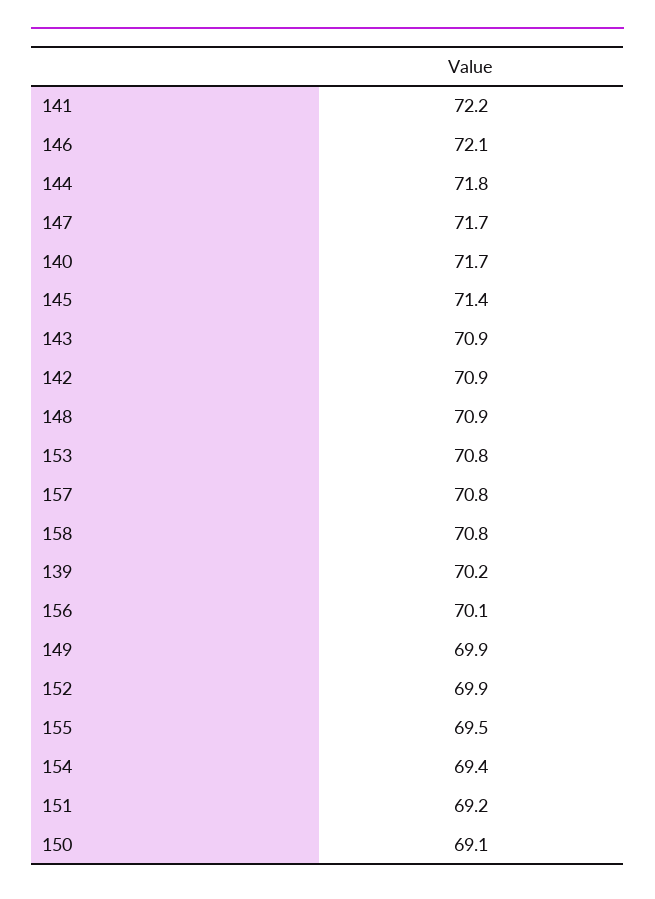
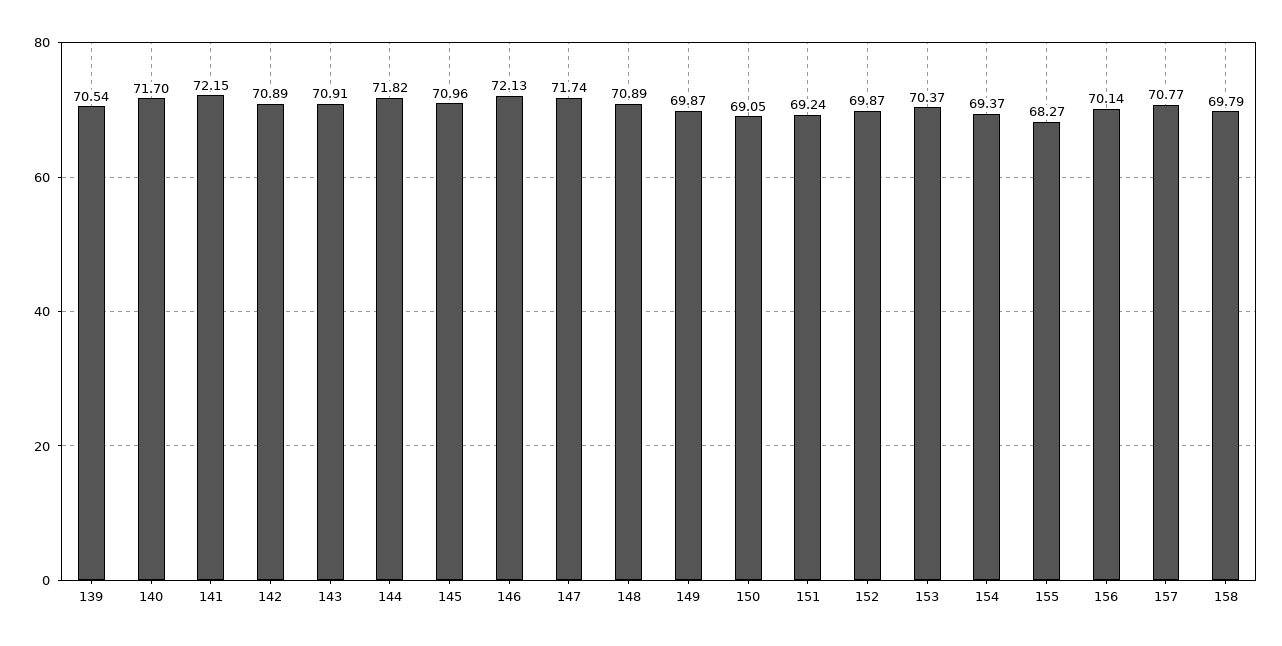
  {
    "141": 72.15,
    "146": 72.13,
    "144": 71.82,
    "147": 71.74,
    "140": 71.7,
-   "145": 71.4,
+   "145": 70.96,
    "143": 70.91,
    "142": 70.89,
    "148": 70.89,
-   "153": 70.8,
+   "153": 70.37,
    "157": 70.77,
-   "158": 70.8,
+   "158": 69.79,
-   "139": 70.2,
+   "139": 70.54,
    "156": 70.14,
    "149": 69.87,
    "152": 69.87,
-   "155": 69.5,
+   "155": 68.27,
    "154": 69.37,
    "151": 69.24,
    "150": 69.05
  }

